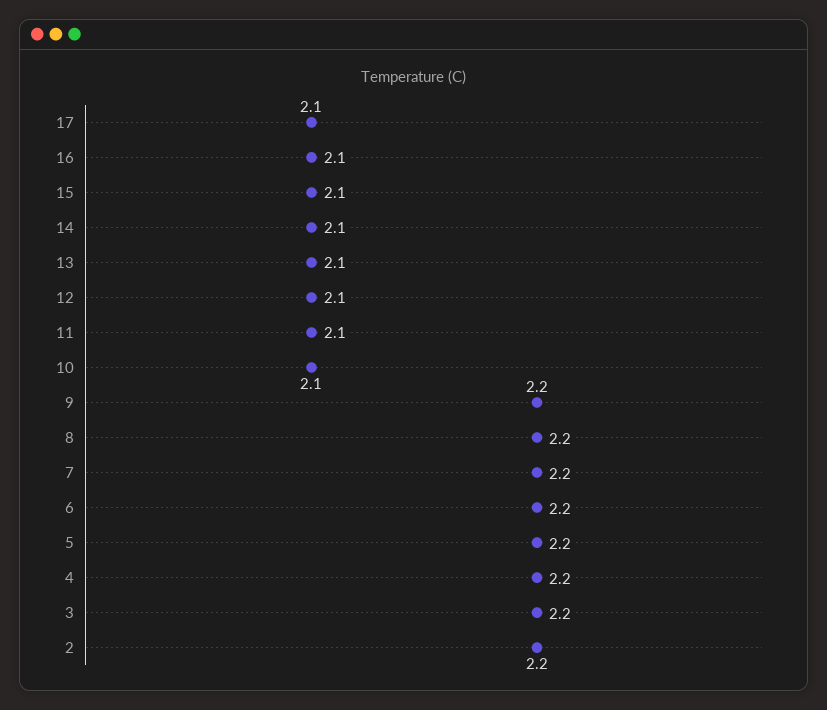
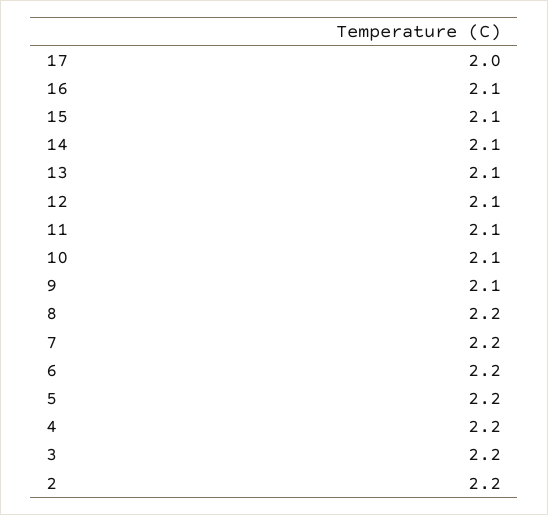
  {
-   "17": 2.1,
+   "17": 2,
    "16": 2.1,
    "15": 2.1,
    "14": 2.1,
    "13": 2.1,
    "12": 2.1,
    "11": 2.1,
    "10": 2.1,
-   "9": 2.2,
+   "9": 2.1,
    "8": 2.2,
    "7": 2.2,
    "6": 2.2,
    "5": 2.2,
    "4": 2.2,
    "3": 2.2,
    "2": 2.2
  }

